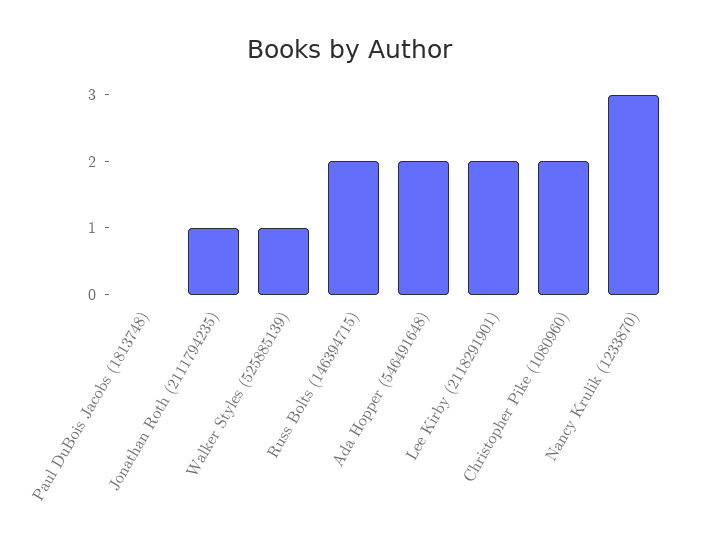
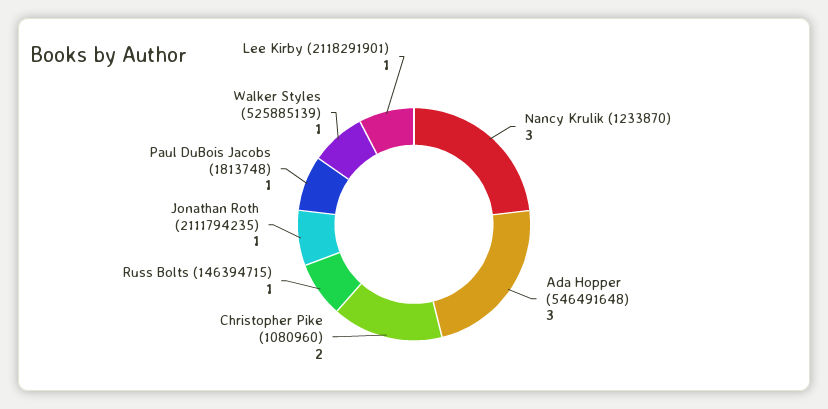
  {
-   "Paul DuBois Jacobs (1813748)": 0,
+   "Paul DuBois Jacobs (1813748)": 1,
    "Jonathan Roth (2111794235)": 1,
    "Walker Styles (525885139)": 1,
-   "Russ Bolts (146394715)": 2,
+   "Russ Bolts (146394715)": 1,
-   "Ada Hopper (546491648)": 2,
+   "Ada Hopper (546491648)": 3,
-   "Lee Kirby (2118291901)": 2,
+   "Lee Kirby (2118291901)": 1,
    "Christopher Pike (1080960)": 2,
    "Nancy Krulik (1233870)": 3
  }

